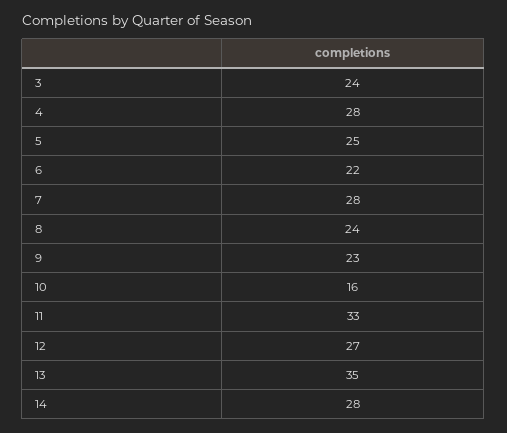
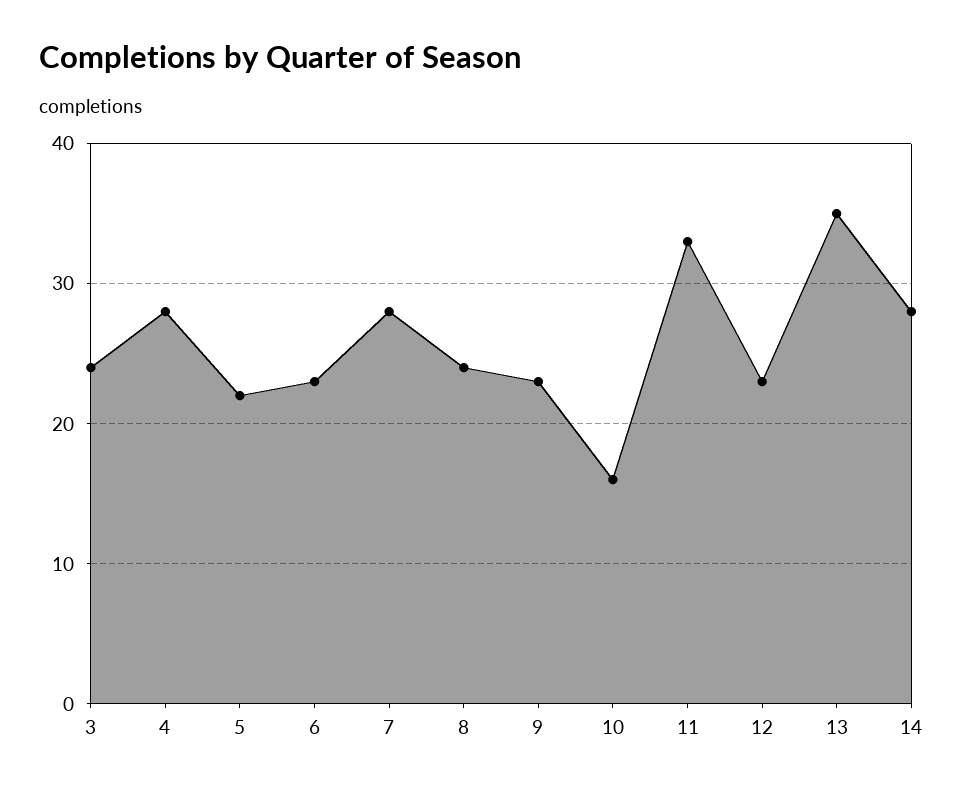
  {
    "3": 24,
    "4": 28,
-   "5": 25,
+   "5": 22,
-   "6": 22,
+   "6": 23,
    "7": 28,
    "8": 24,
    "9": 23,
    "10": 16,
    "11": 33,
-   "12": 27,
+   "12": 23,
    "13": 35,
    "14": 28
  }

